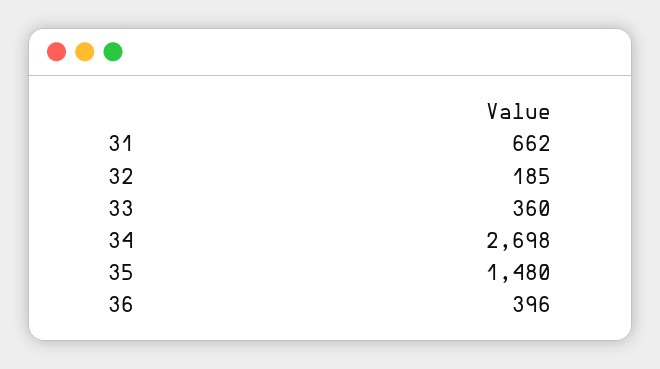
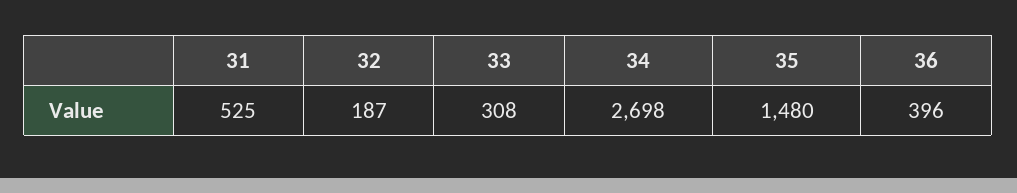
  {
-   "31": 662,
+   "31": 525,
-   "32": 185,
+   "32": 187,
-   "33": 360,
+   "33": 308,
    "34": 2698,
    "35": 1480,
    "36": 396
  }

